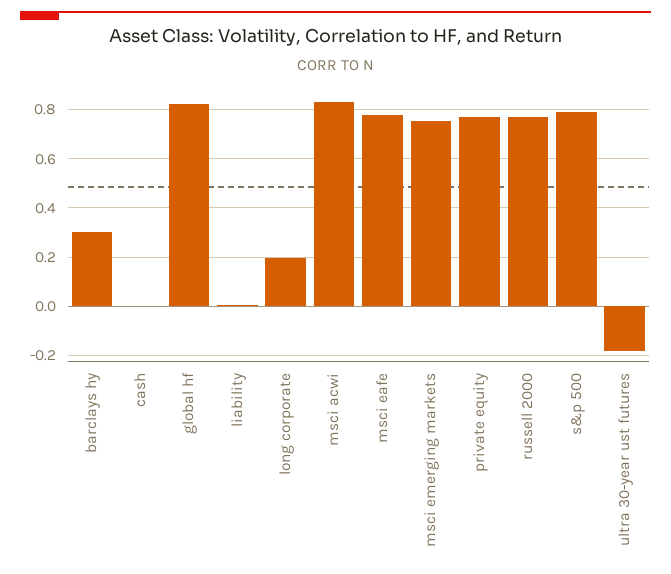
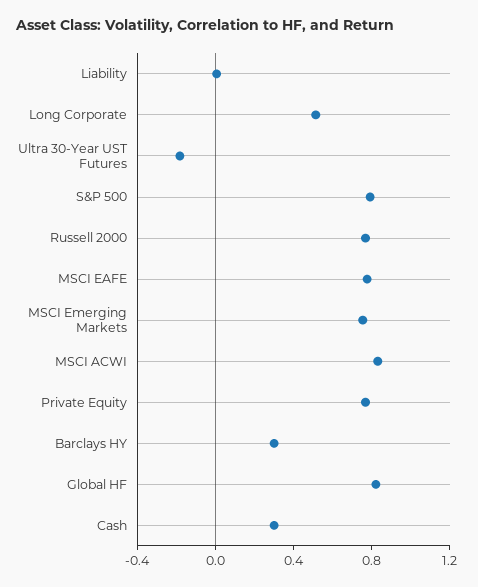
  {
    "barclays hy": 0.3,
-   "cash": 0,
+   "cash": 0.3,
    "global hf": 0.825,
    "liability": 0,
-   "long corporate": 0.2,
+   "long corporate": 0.5,
    "msci acwi": 0.825,
    "msci eafe": 0.775,
    "msci emerging markets": 0.75,
    "private equity": 0.775,
    "russell 2000": 0.775,
    "s&p 500": 0.8,
    "ultra 30-year ust futures": -0.175
  }

